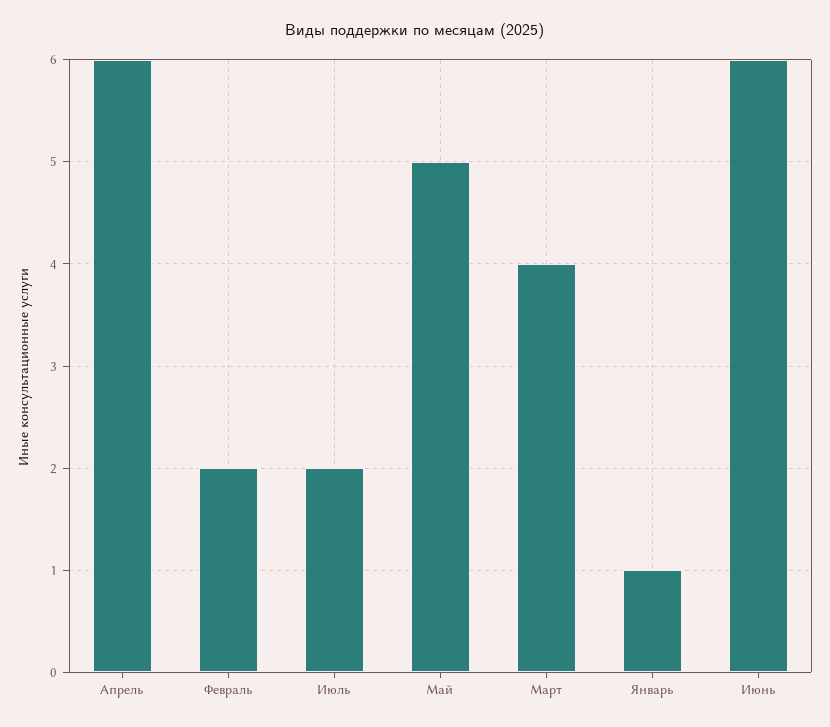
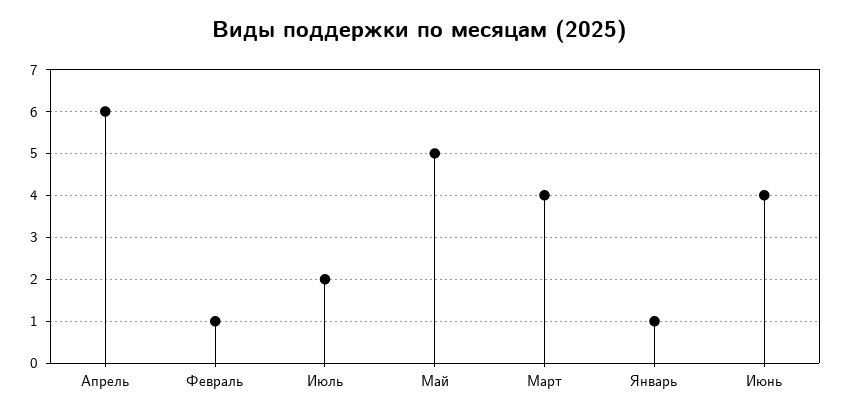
  {
    "Апрель": 6,
-   "Февраль": 2,
+   "Февраль": 1,
    "Июль": 2,
    "Май": 5,
    "Март": 4,
    "Январь": 1,
-   "Июнь": 6
+   "Июнь": 4
  }

